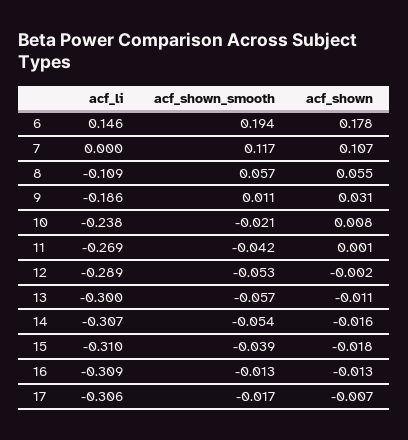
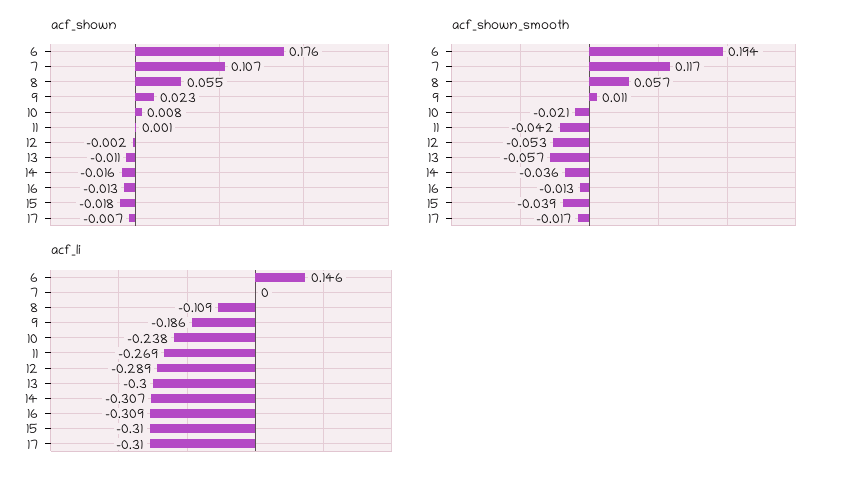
  {
    "acf_li": {
      "6": 0.146,
      "7": 0,
      "8": -0.109,
      "9": -0.186,
      "10": -0.238,
      "11": -0.269,
      "12": -0.289,
      "13": -0.3,
      "14": -0.307,
      "15": -0.31,
      "16": -0.309,
-     "17": -0.306
+     "17": -0.31
    },
    "acf_shown_smooth": {
      "6": 0.194,
      "7": 0.117,
      "8": 0.057,
      "9": 0.011,
      "10": -0.021,
      "11": -0.042,
      "12": -0.053,
      "13": -0.057,
-     "14": -0.054,
+     "14": -0.036,
      "15": -0.039,
      "16": -0.013,
      "17": -0.017
    },
    "acf_shown": {
-     "6": 0.178,
+     "6": 0.176,
      "7": 0.107,
      "8": 0.055,
-     "9": 0.031,
+     "9": 0.023,
      "10": 0.008,
      "11": 0.001,
      "12": -0.002,
      "13": -0.011,
      "14": -0.016,
      "15": -0.018,
      "16": -0.013,
      "17": -0.007
    }
  }

